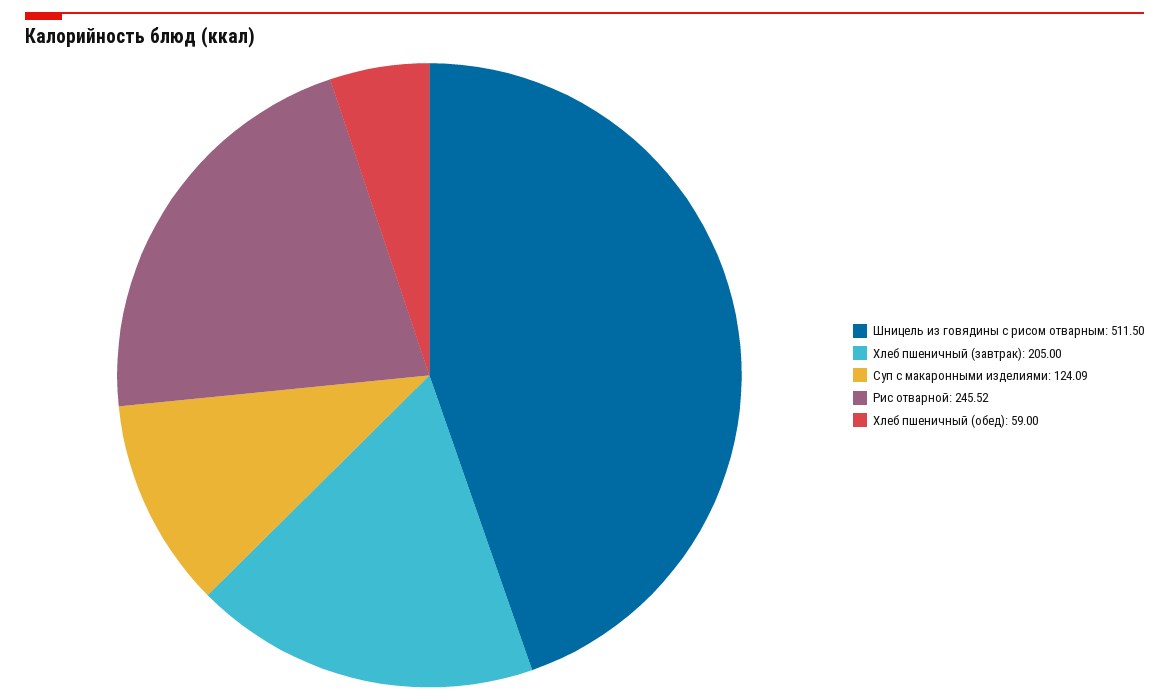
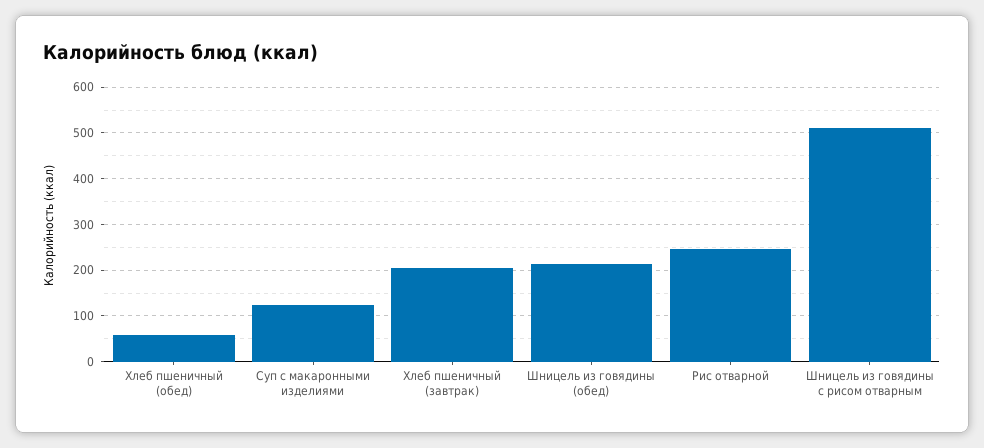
  {
    "Шницель из говядины с рисом отварным": 511.5,
    "Хлеб пшеничный (завтрак)": 205,
    "Суп с макаронными изделиями": 124.09,
    "Рис отварной": 245.52,
-   "Хлеб пшеничный (обед)": 59
+   "Хлеб пшеничный (обед)": 59,
+   "Шницель из говядины (обед)": 220
  }

